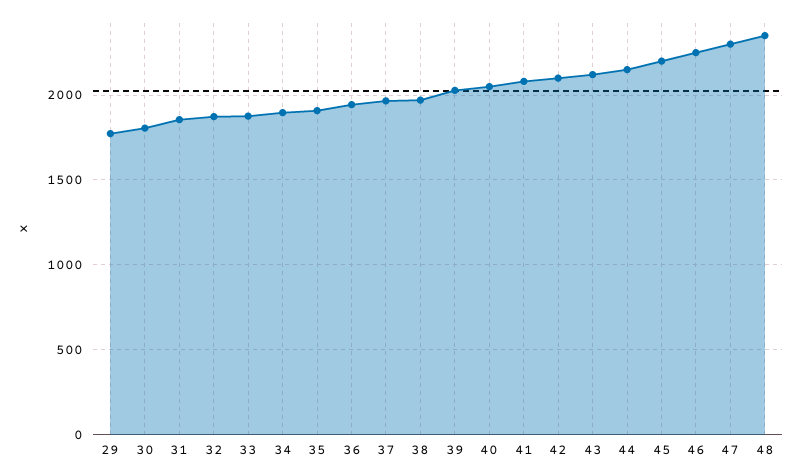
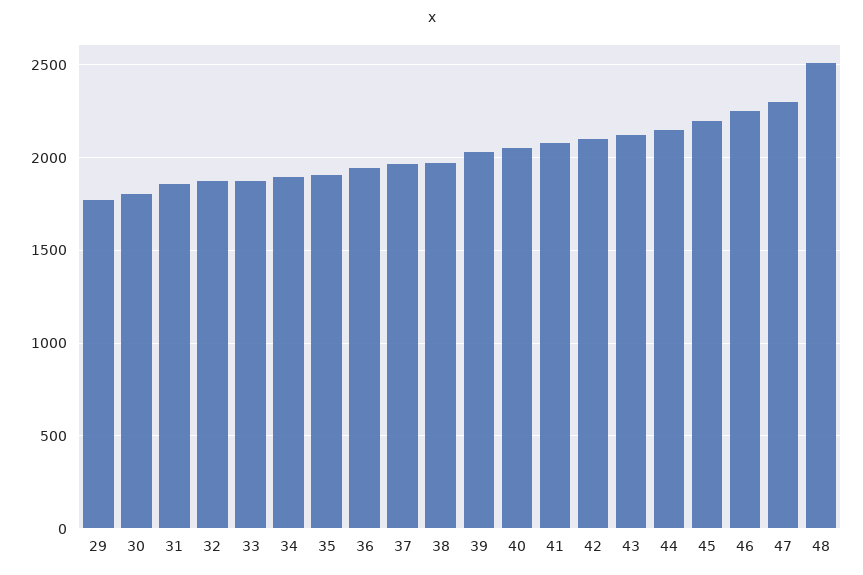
  {
    "29": 1750,
    "30": 1800,
    "31": 1850,
    "32": 1850,
    "33": 1900,
    "34": 1900,
    "35": 1900,
    "36": 1950,
    "37": 1950,
    "38": 1950,
    "39": 2050,
    "40": 2050,
    "41": 2100,
    "42": 2100,
    "43": 2100,
    "44": 2150,
    "45": 2200,
    "46": 2250,
    "47": 2300,
-   "48": 2350
+   "48": 2500
  }

